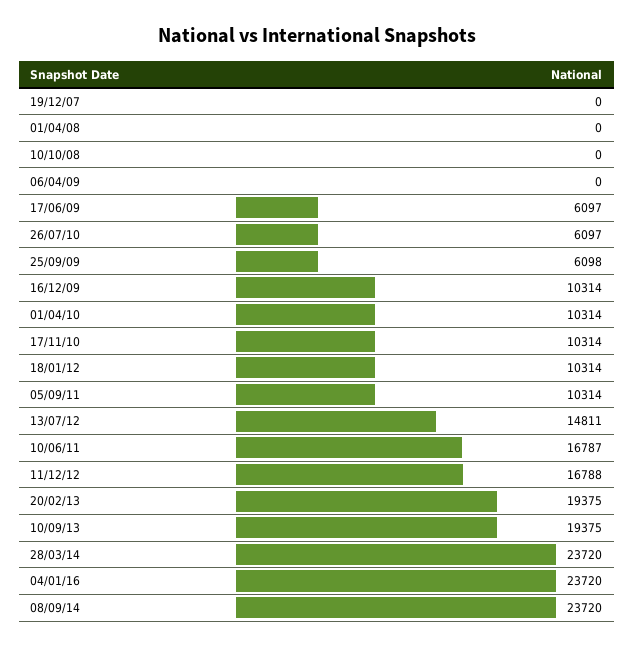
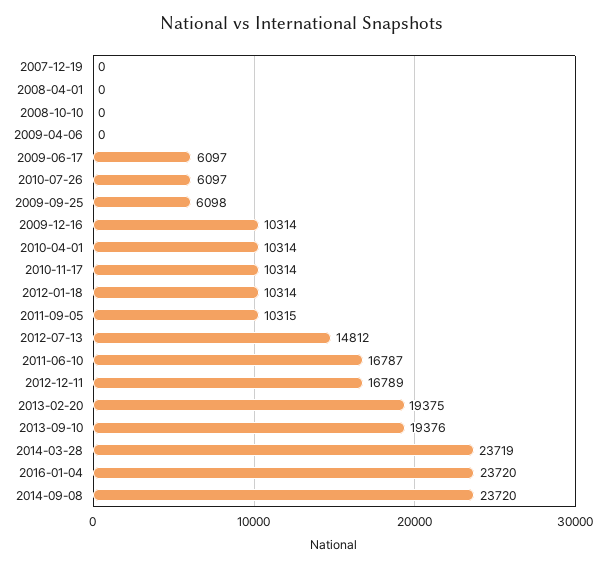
  {
    "19/12/07": 0,
    "01/04/08": 0,
    "10/10/08": 0,
    "06/04/09": 0,
    "17/06/09": 6097,
    "26/07/10": 6097,
    "25/09/09": 6098,
    "16/12/09": 10314,
    "01/04/10": 10314,
    "17/11/10": 10314,
    "18/01/12": 10314,
-   "05/09/11": 10314,
+   "05/09/11": 10315,
-   "13/07/12": 14811,
+   "13/07/12": 14812,
    "10/06/11": 16787,
-   "11/12/12": 16788,
+   "11/12/12": 16789,
    "20/02/13": 19375,
-   "10/09/13": 19375,
+   "10/09/13": 19376,
-   "28/03/14": 23720,
+   "28/03/14": 23719,
    "04/01/16": 23720,
    "08/09/14": 23720
  }

